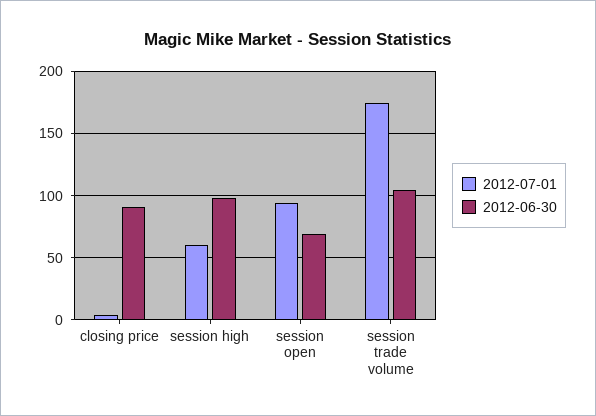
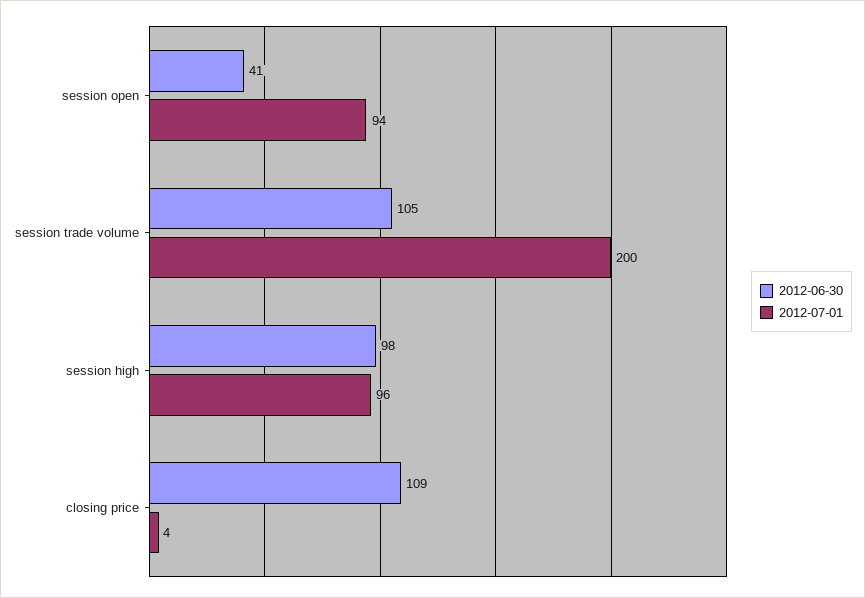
  {
    "2012-07-01": {
      "closing price": 4,
-     "session high": 60,
+     "session high": 96,
      "session open": 94,
-     "session trade volume": 175
+     "session trade volume": 200
    },
    "2012-06-30": {
-     "closing price": 90,
+     "closing price": 109,
      "session high": 98,
-     "session open": 70,
+     "session open": 41,
      "session trade volume": 105
    }
  }

